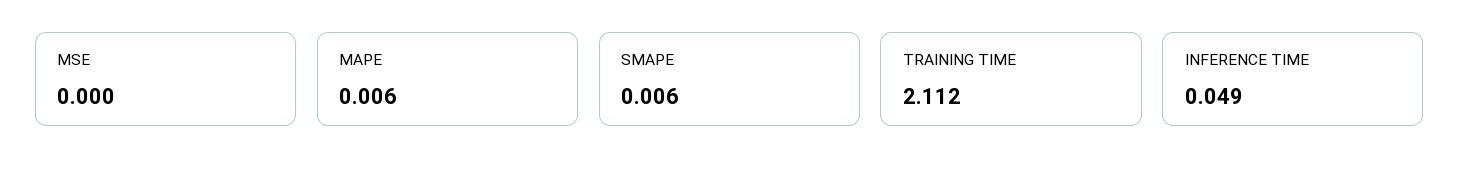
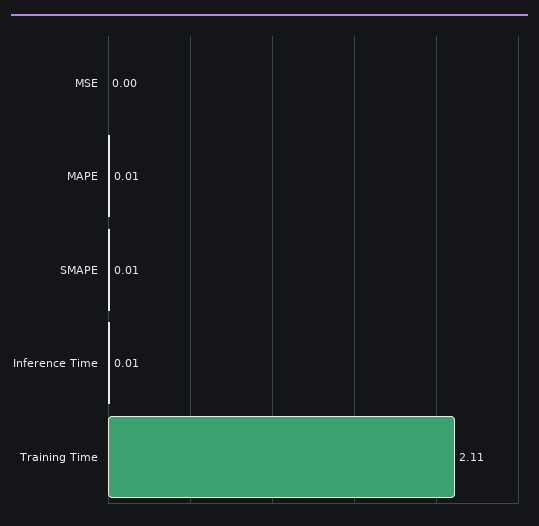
  {
    "MSE": 0,
    "MAPE": 0.006,
    "SMAPE": 0.006,
    "TRAINING TIME": 2.112,
-   "INFERENCE TIME": 0.049
+   "INFERENCE TIME": 0.01
  }

